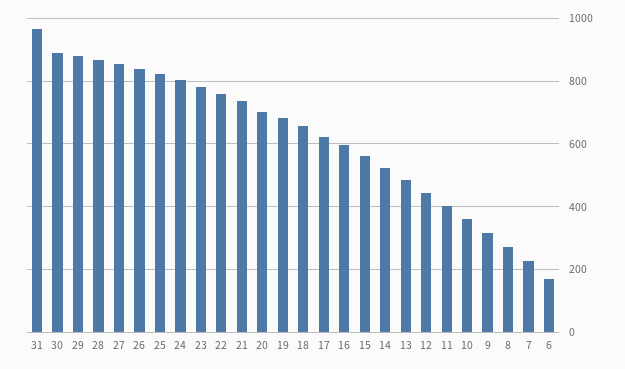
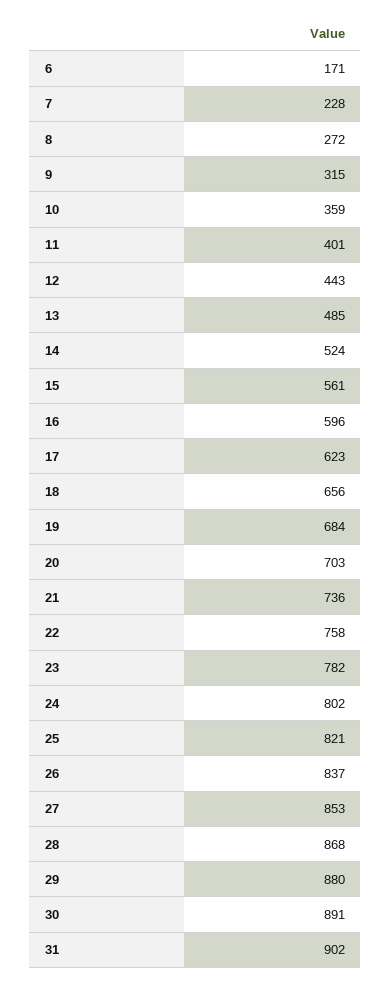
  {
-   "31": 960,
+   "31": 902,
    "30": 891,
    "29": 880,
    "28": 868,
    "27": 853,
    "26": 837,
    "25": 821,
    "24": 802,
    "23": 782,
    "22": 758,
    "21": 736,
    "20": 703,
    "19": 684,
    "18": 656,
    "17": 623,
    "16": 596,
    "15": 561,
    "14": 524,
    "13": 485,
    "12": 443,
    "11": 401,
    "10": 359,
    "9": 315,
    "8": 272,
    "7": 228,
    "6": 171
  }

